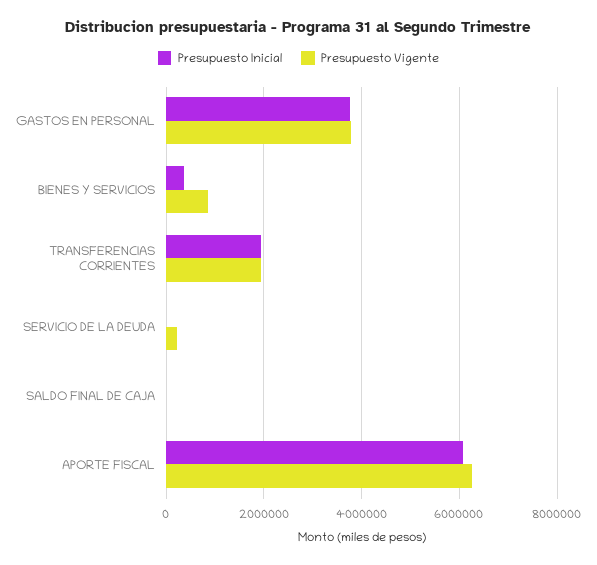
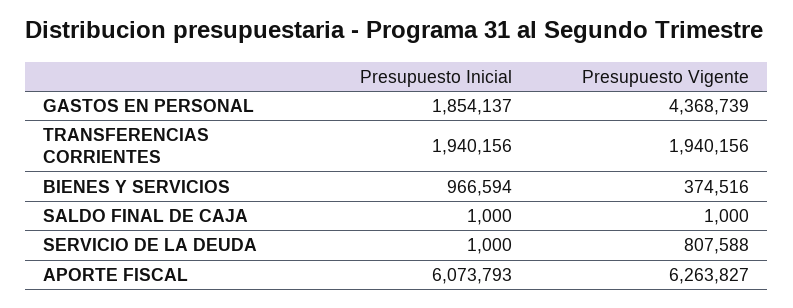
  {
    "Presupuesto Inicial": {
-     "GASTOS EN PERSONAL": 3800000,
+     "GASTOS EN PERSONAL": 1854137,
-     "BIENES Y SERVICIOS": 400000,
+     "BIENES Y SERVICIOS": 966594,
      "TRANSFERENCIAS CORRIENTES": 1940156,
      "SERVICIO DE LA DEUDA": 1000,
      "SALDO FINAL DE CAJA": 1000,
      "APORTE FISCAL": 6073793
    },
    "Presupuesto Vigente": {
-     "GASTOS EN PERSONAL": 3800000,
+     "GASTOS EN PERSONAL": 4368739,
-     "BIENES Y SERVICIOS": 800000,
+     "BIENES Y SERVICIOS": 374516,
      "TRANSFERENCIAS CORRIENTES": 1940156,
-     "SERVICIO DE LA DEUDA": 200000,
+     "SERVICIO DE LA DEUDA": 807588,
      "SALDO FINAL DE CAJA": 1000,
      "APORTE FISCAL": 6263827
    }
  }

